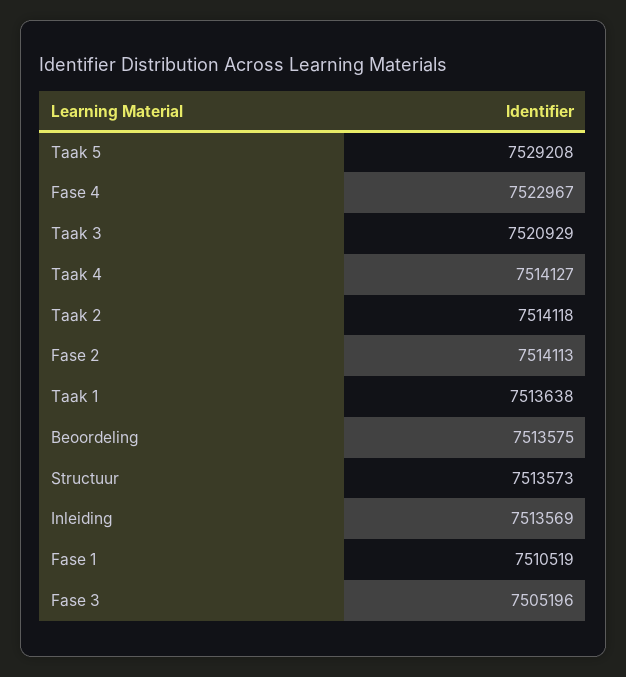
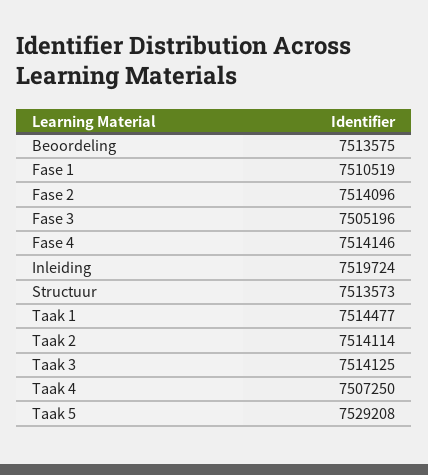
  {
    "Taak 5": 7529208,
-   "Fase 4": 7522967,
+   "Fase 4": 7514146,
-   "Taak 3": 7520929,
+   "Taak 3": 7514125,
-   "Taak 4": 7514127,
+   "Taak 4": 7507250,
-   "Taak 2": 7514118,
+   "Taak 2": 7514114,
-   "Fase 2": 7514113,
+   "Fase 2": 7514096,
-   "Taak 1": 7513638,
+   "Taak 1": 7514477,
    "Beoordeling": 7513575,
    "Structuur": 7513573,
-   "Inleiding": 7513569,
+   "Inleiding": 7519724,
    "Fase 1": 7510519,
    "Fase 3": 7505196
  }

